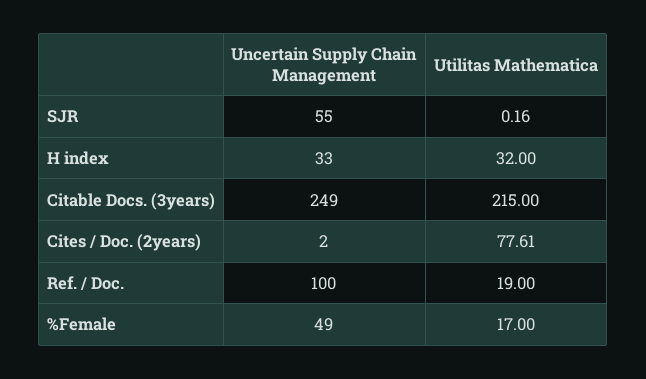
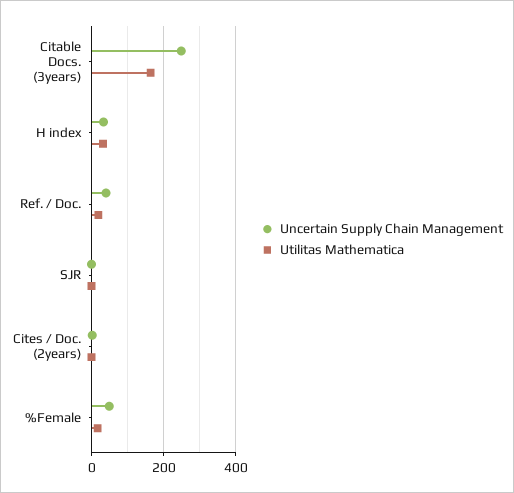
  {
    "Uncertain Supply Chain Management": {
-     "SJR": 55,
+     "SJR": 0,
      "H index": 33,
      "Citable Docs. (3years)": 249,
      "Cites / Doc. (2years)": 2,
-     "Ref. / Doc.": 100,
+     "Ref. / Doc.": 40,
      "%Female": 49
    },
    "Utilitas Mathematica": {
      "SJR": 0.16,
      "H index": 32,
-     "Citable Docs. (3years)": 215,
+     "Citable Docs. (3years)": 160,
-     "Cites / Doc. (2years)": 77.61,
+     "Cites / Doc. (2years)": 0,
      "Ref. / Doc.": 19,
      "%Female": 17
    }
  }

